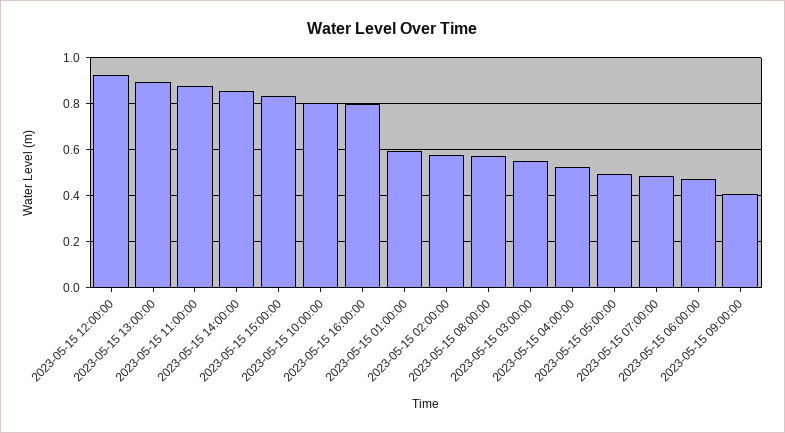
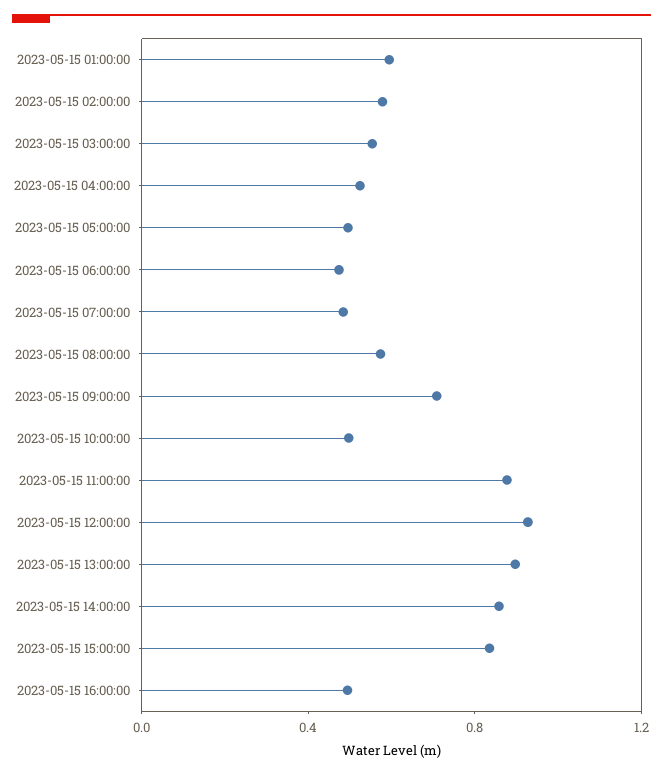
  {
    "2023-05-15 12:00:00": 0.95,
    "2023-05-15 13:00:00": 0.9,
    "2023-05-15 11:00:00": 0.9,
    "2023-05-15 14:00:00": 0.85,
    "2023-05-15 15:00:00": 0.85,
-   "2023-05-15 10:00:00": 0.8,
+   "2023-05-15 10:00:00": 0.5,
-   "2023-05-15 16:00:00": 0.8,
+   "2023-05-15 16:00:00": 0.5,
    "2023-05-15 01:00:00": 0.6,
    "2023-05-15 02:00:00": 0.6,
    "2023-05-15 08:00:00": 0.55,
    "2023-05-15 03:00:00": 0.55,
    "2023-05-15 04:00:00": 0.5,
    "2023-05-15 05:00:00": 0.5,
    "2023-05-15 07:00:00": 0.5,
    "2023-05-15 06:00:00": 0.45,
-   "2023-05-15 09:00:00": 0.4
+   "2023-05-15 09:00:00": 0.7
  }

